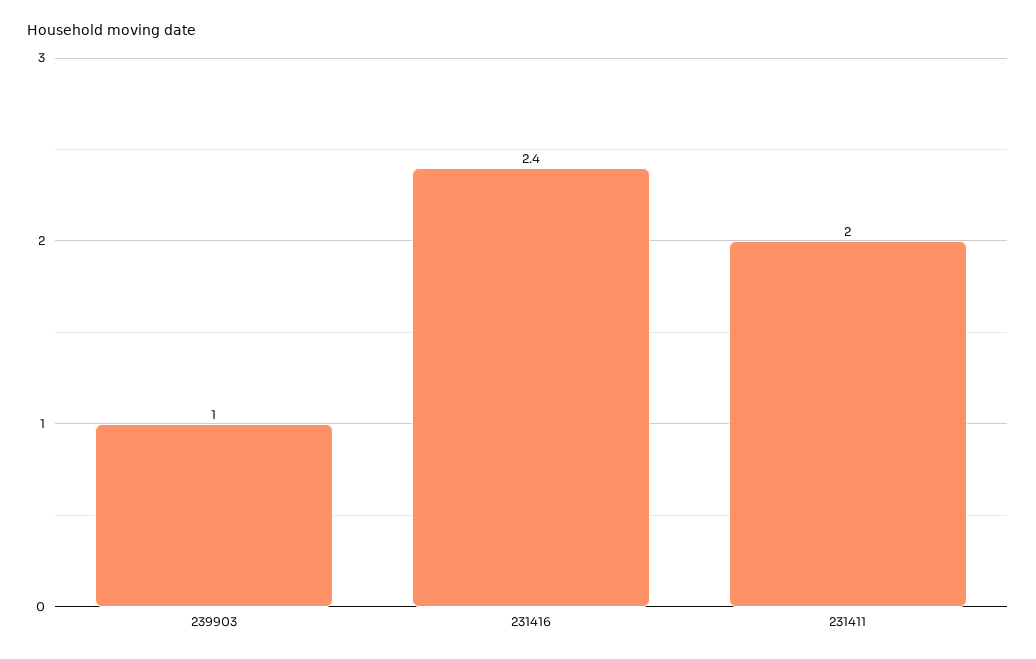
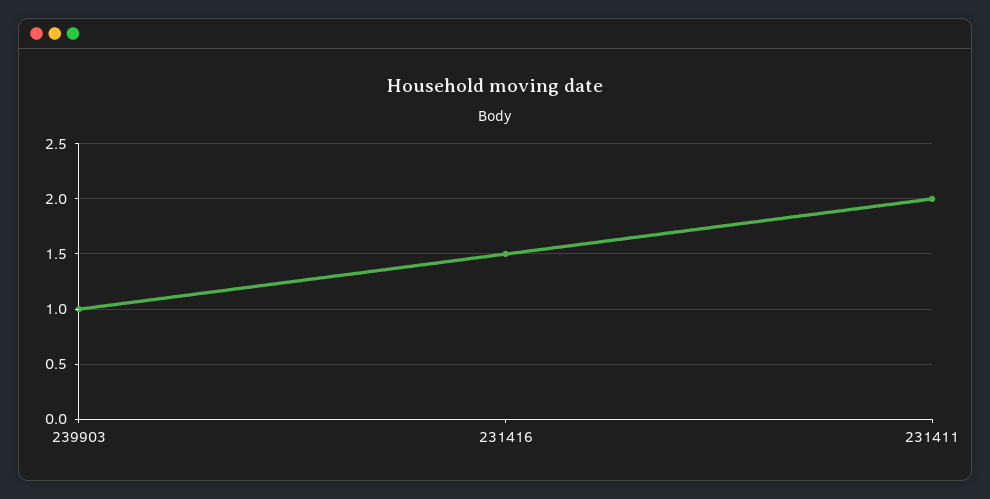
  {
    "239903": 1,
-   "231416": 2.4,
+   "231416": 1.5,
    "231411": 2
  }

